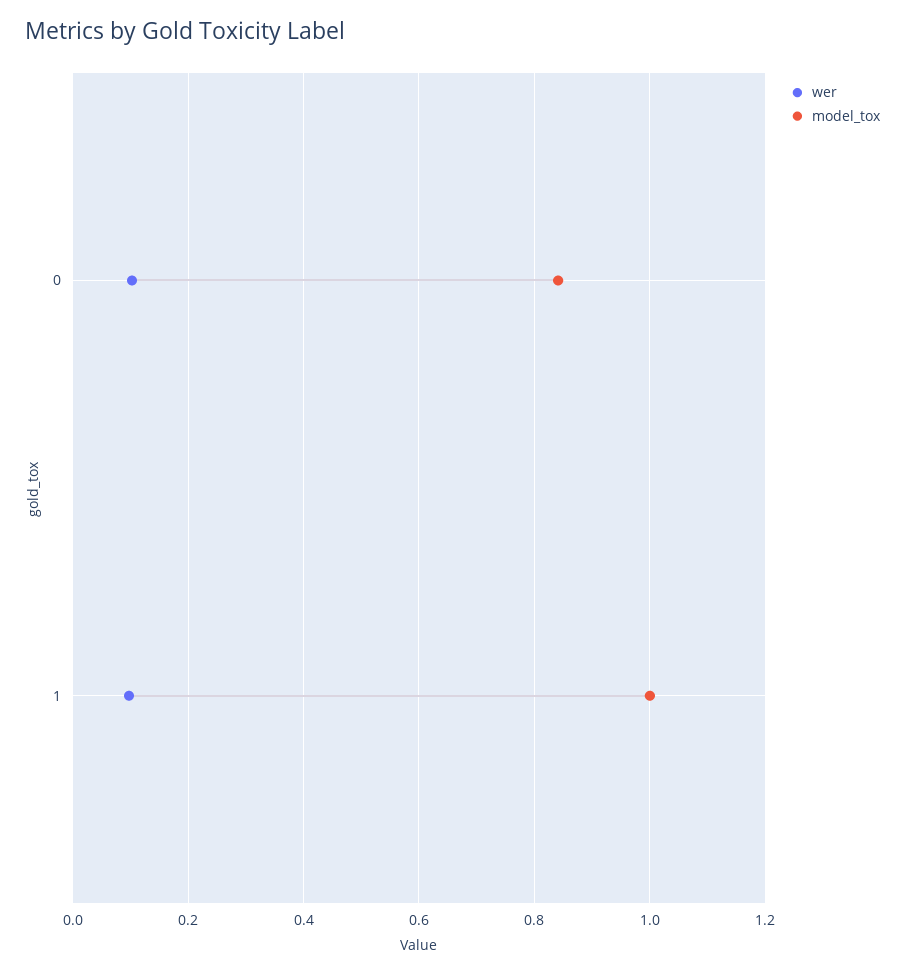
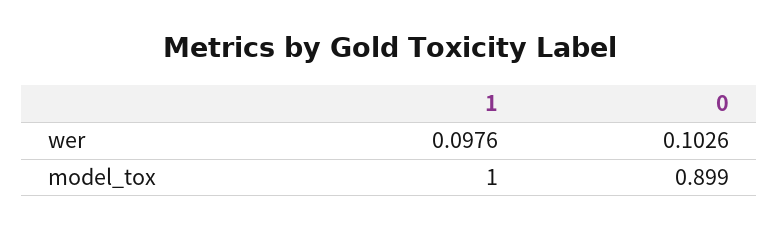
  {
    "wer": {
      "0": 0.1026,
      "1": 0.0976
    },
    "model_tox": {
-     "0": 0.84,
+     "0": 0.899,
      "1": 1
    }
  }

